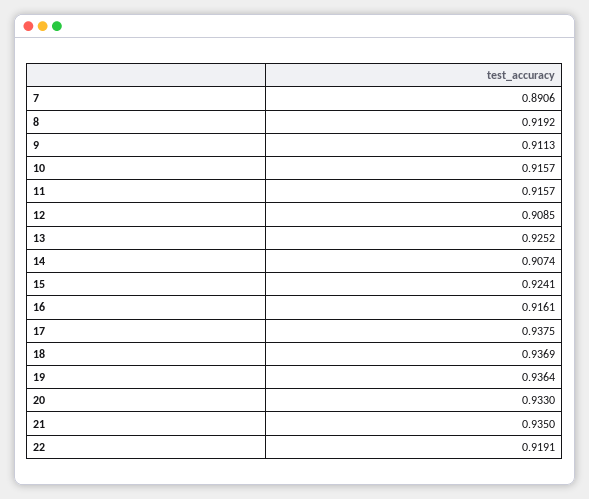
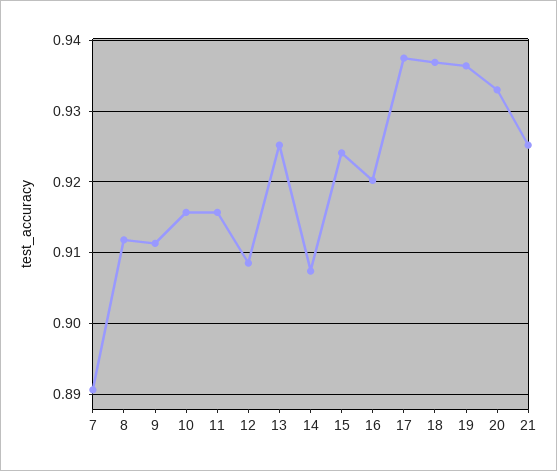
  {
    "7": 0.8906,
-   "8": 0.9192,
+   "8": 0.912,
    "9": 0.9113,
    "10": 0.9157,
    "11": 0.9157,
    "12": 0.9085,
    "13": 0.9252,
    "14": 0.9074,
    "15": 0.9241,
-   "16": 0.9161,
+   "16": 0.92,
    "17": 0.9375,
    "18": 0.9369,
    "19": 0.9364,
    "20": 0.933,
-   "21": 0.935,
+   "21": 0.925
-   "22": 0.9191
  }

